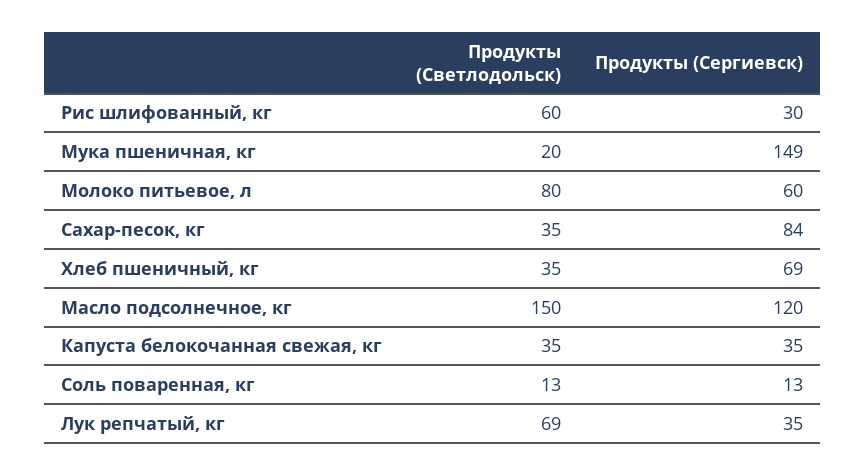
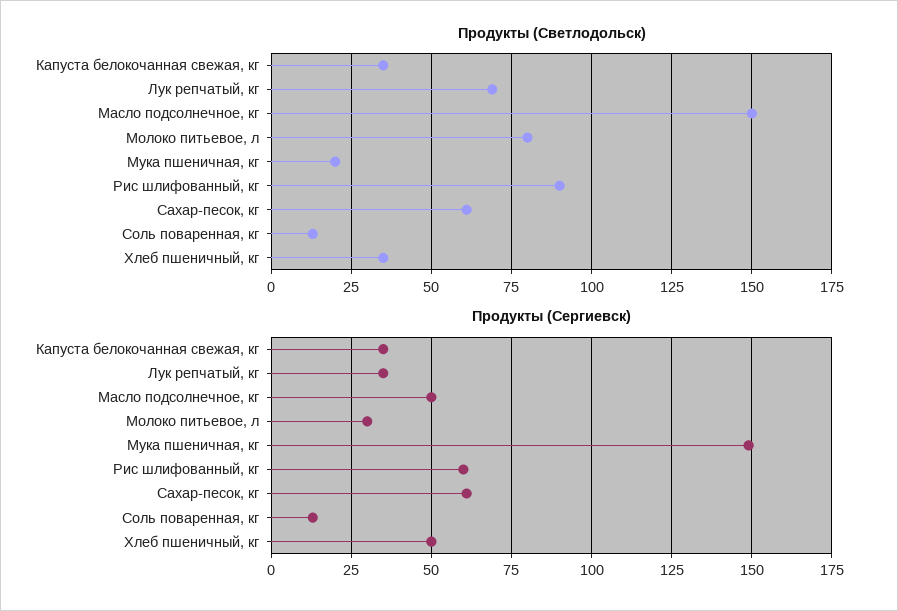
  {
    "Продукты (Светлодольск)": {
-     "Рис шлифованный, кг": 60,
+     "Рис шлифованный, кг": 90,
      "Мука пшеничная, кг": 20,
      "Молоко питьевое, л": 80,
-     "Сахар-песок, кг": 35,
+     "Сахар-песок, кг": 60,
      "Хлеб пшеничный, кг": 35,
      "Масло подсолнечное, кг": 150,
      "Капуста белокочанная свежая, кг": 35,
      "Соль поваренная, кг": 13,
      "Лук репчатый, кг": 69
    },
    "Продукты (Сергиевск)": {
-     "Рис шлифованный, кг": 30,
+     "Рис шлифованный, кг": 60,
      "Мука пшеничная, кг": 149,
-     "Молоко питьевое, л": 60,
+     "Молоко питьевое, л": 30,
-     "Сахар-песок, кг": 84,
+     "Сахар-песок, кг": 60,
-     "Хлеб пшеничный, кг": 69,
+     "Хлеб пшеничный, кг": 50,
-     "Масло подсолнечное, кг": 120,
+     "Масло подсолнечное, кг": 50,
      "Капуста белокочанная свежая, кг": 35,
      "Соль поваренная, кг": 13,
      "Лук репчатый, кг": 35
    }
  }

